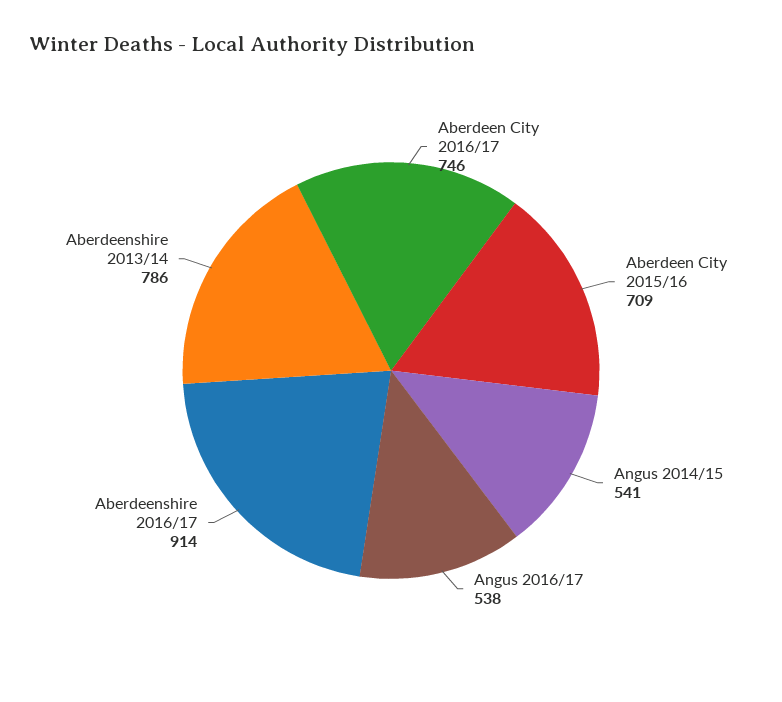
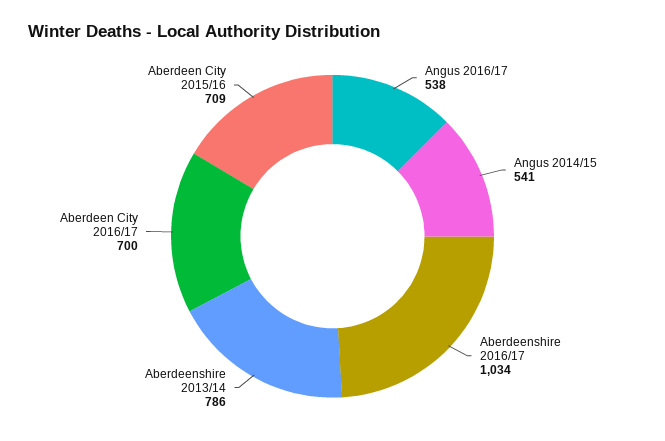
  {
-   "Aberdeen City 2016/17": 746,
+   "Aberdeen City 2016/17": 700,
    "Aberdeen City 2015/16": 709,
    "Angus 2014/15": 541,
    "Angus 2016/17": 538,
-   "Aberdeenshire 2016/17": 914,
+   "Aberdeenshire 2016/17": 1034,
    "Aberdeenshire 2013/14": 786
  }

